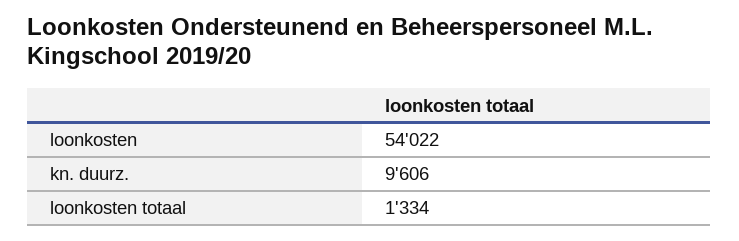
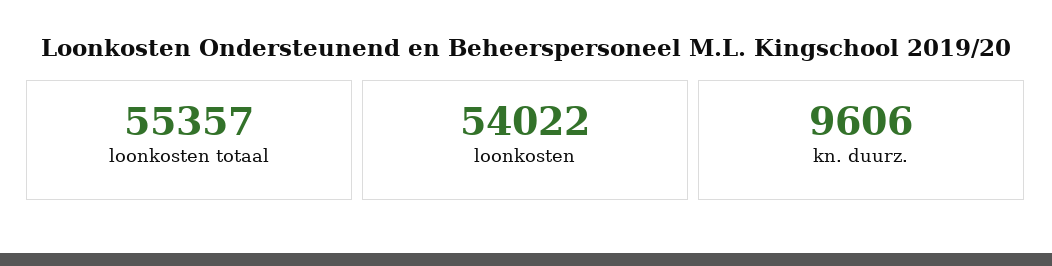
  {
    "loonkosten": 54022,
    "kn. duurz.": 9606,
-   "loonkosten totaal": 1334
+   "loonkosten totaal": 55357
  }

